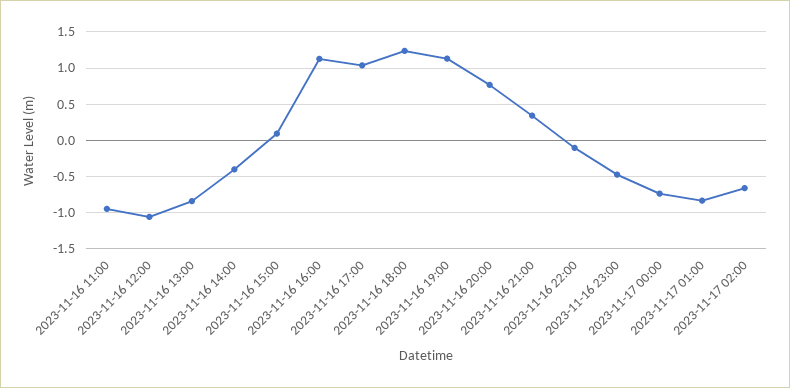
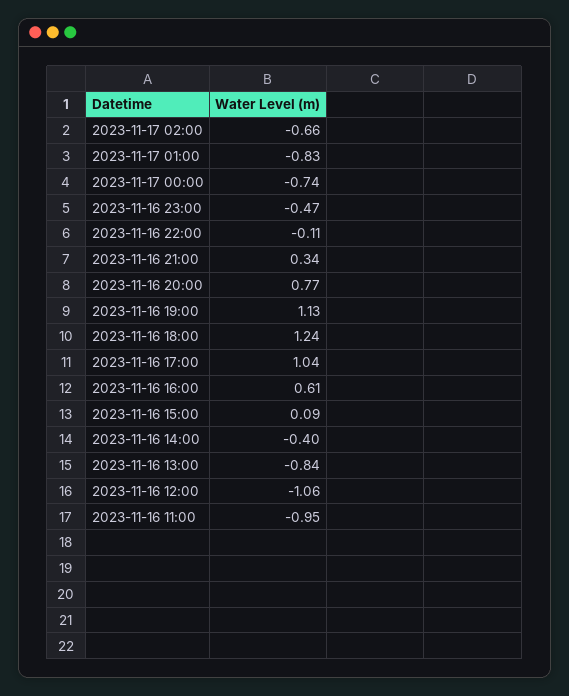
  {
    "2023-11-16 11:00": -0.95,
    "2023-11-16 12:00": -1.06,
    "2023-11-16 13:00": -0.84,
    "2023-11-16 14:00": -0.4,
    "2023-11-16 15:00": 0.09,
-   "2023-11-16 16:00": 1.1,
+   "2023-11-16 16:00": 0.61,
    "2023-11-16 17:00": 1.04,
    "2023-11-16 18:00": 1.24,
    "2023-11-16 19:00": 1.13,
    "2023-11-16 20:00": 0.77,
    "2023-11-16 21:00": 0.34,
    "2023-11-16 22:00": -0.11,
    "2023-11-16 23:00": -0.47,
    "2023-11-17 00:00": -0.74,
    "2023-11-17 01:00": -0.83,
    "2023-11-17 02:00": -0.66
  }

